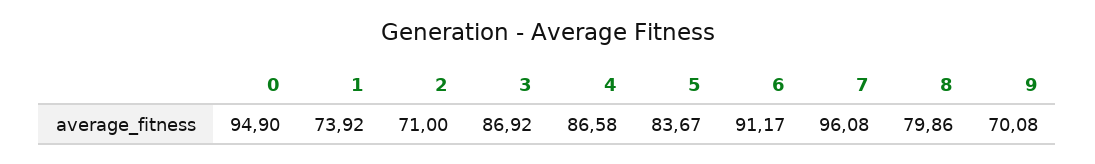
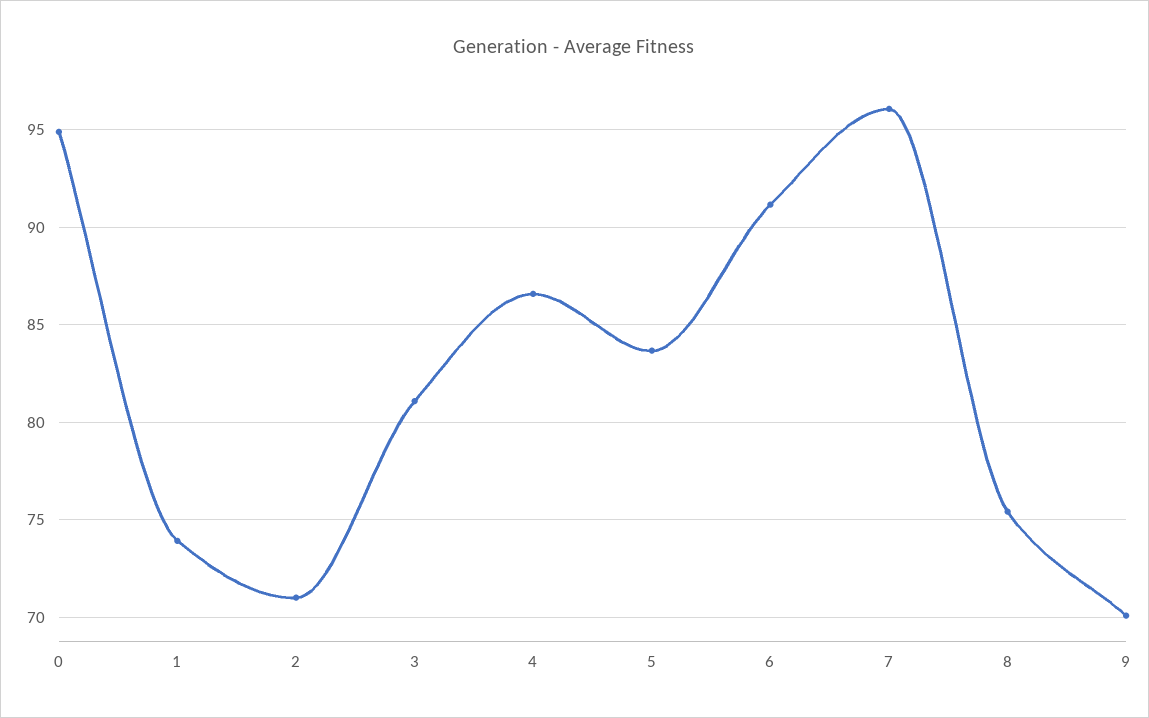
  {
    "0": 94.9,
    "1": 73.92,
    "2": 71,
-   "3": 86.92,
+   "3": 81,
    "4": 86.58,
    "5": 83.67,
    "6": 91.17,
    "7": 96.08,
-   "8": 79.86,
+   "8": 75.5,
    "9": 70.08
  }

